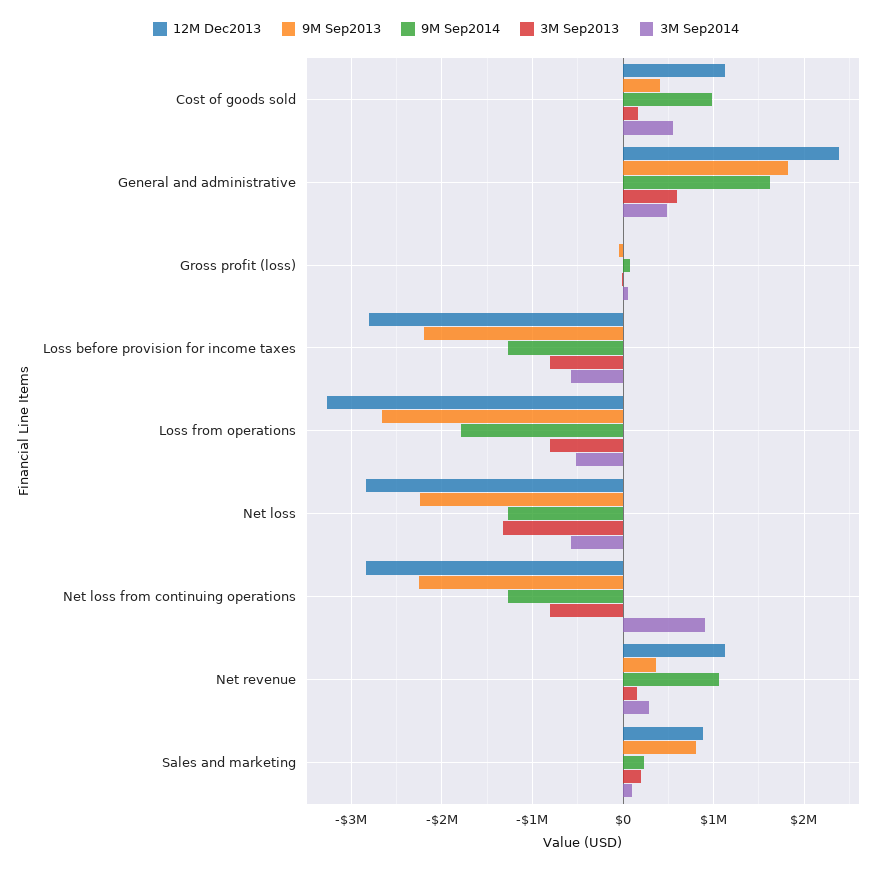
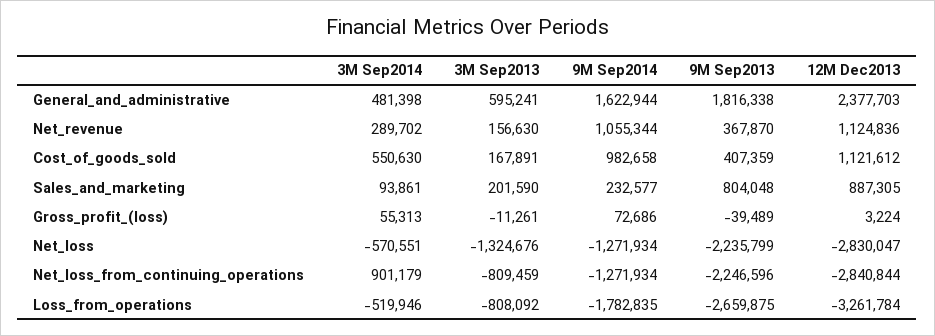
  {
    "12M Dec2013": {
      "Cost of goods sold": 1121612,
      "General and administrative": 2377703,
      "Gross profit (loss)": 3224,
-     "Loss before provision for income taxes": -2800000,
      "Loss from operations": -3261784,
      "Net loss": -2830047,
      "Net loss from continuing operations": -2840844,
      "Net revenue": 1124836,
      "Sales and marketing": 887305
    },
    "9M Sep2013": {
      "Cost of goods sold": 407359,
      "General and administrative": 1816338,
      "Gross profit (loss)": -39489,
-     "Loss before provision for income taxes": -2200000,
      "Loss from operations": -2659875,
      "Net loss": -2235799,
      "Net loss from continuing operations": -2246596,
      "Net revenue": 367870,
      "Sales and marketing": 804048
    },
    "9M Sep2014": {
      "Cost of goods sold": 982658,
      "General and administrative": 1622944,
      "Gross profit (loss)": 72686,
-     "Loss before provision for income taxes": -1300000,
      "Loss from operations": -1782835,
      "Net loss": -1271934,
      "Net loss from continuing operations": -1271934,
      "Net revenue": 1055344,
      "Sales and marketing": 232577
    },
    "3M Sep2013": {
      "Cost of goods sold": 167891,
      "General and administrative": 595241,
      "Gross profit (loss)": -11261,
-     "Loss before provision for income taxes": -800000,
      "Loss from operations": -808092,
      "Net loss": -1324676,
      "Net loss from continuing operations": -809459,
      "Net revenue": 156630,
      "Sales and marketing": 201590
    },
    "3M Sep2014": {
      "Cost of goods sold": 550630,
      "General and administrative": 481398,
      "Gross profit (loss)": 55313,
-     "Loss before provision for income taxes": -600000,
      "Loss from operations": -519946,
      "Net loss": -570551,
      "Net loss from continuing operations": 901179,
      "Net revenue": 289702,
      "Sales and marketing": 93861
    }
  }

